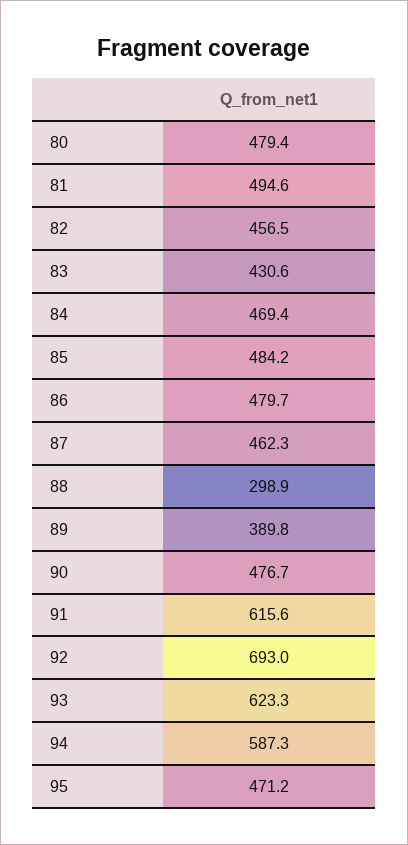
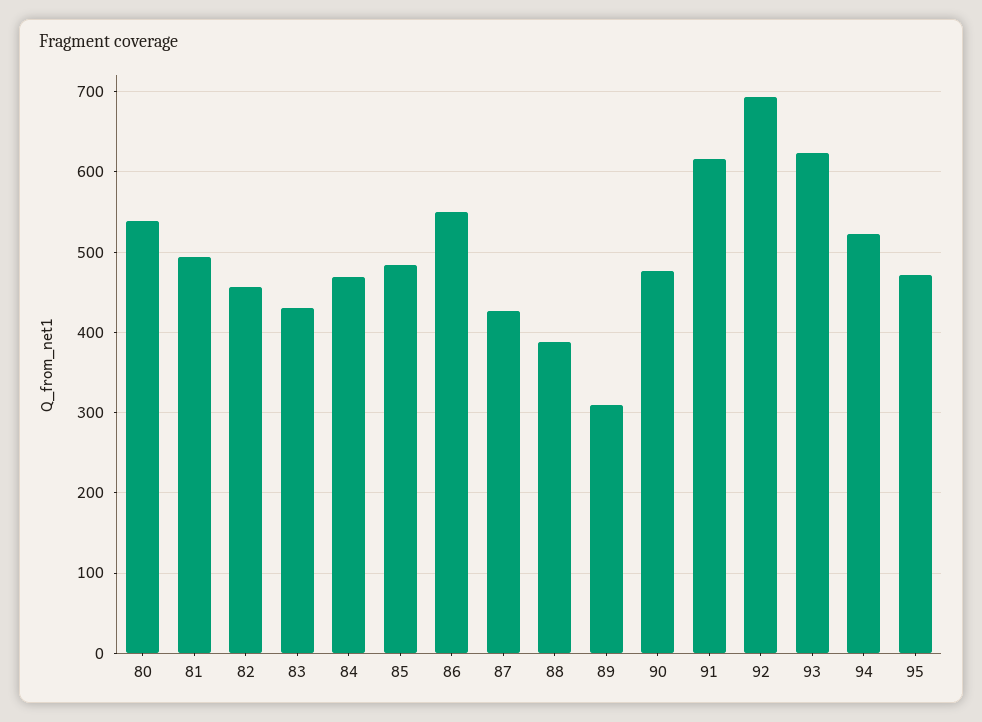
  {
-   "80": 479.4,
+   "80": 540,
    "81": 494.6,
    "82": 456.5,
    "83": 430.6,
    "84": 469.4,
    "85": 484.2,
-   "86": 479.7,
+   "86": 550,
-   "87": 462.3,
+   "87": 430,
-   "88": 298.9,
+   "88": 390,
-   "89": 389.8,
+   "89": 310,
    "90": 476.7,
    "91": 615.6,
    "92": 693,
    "93": 623.3,
-   "94": 587.3,
+   "94": 520,
    "95": 471.2
  }

